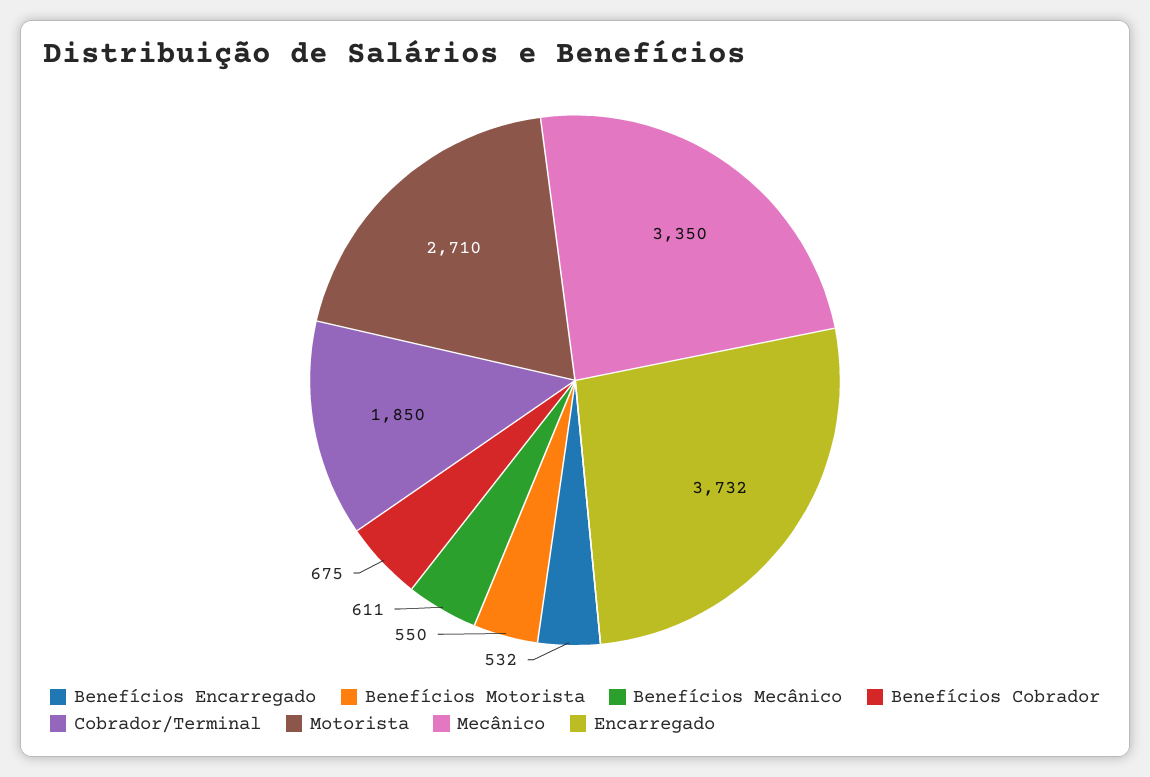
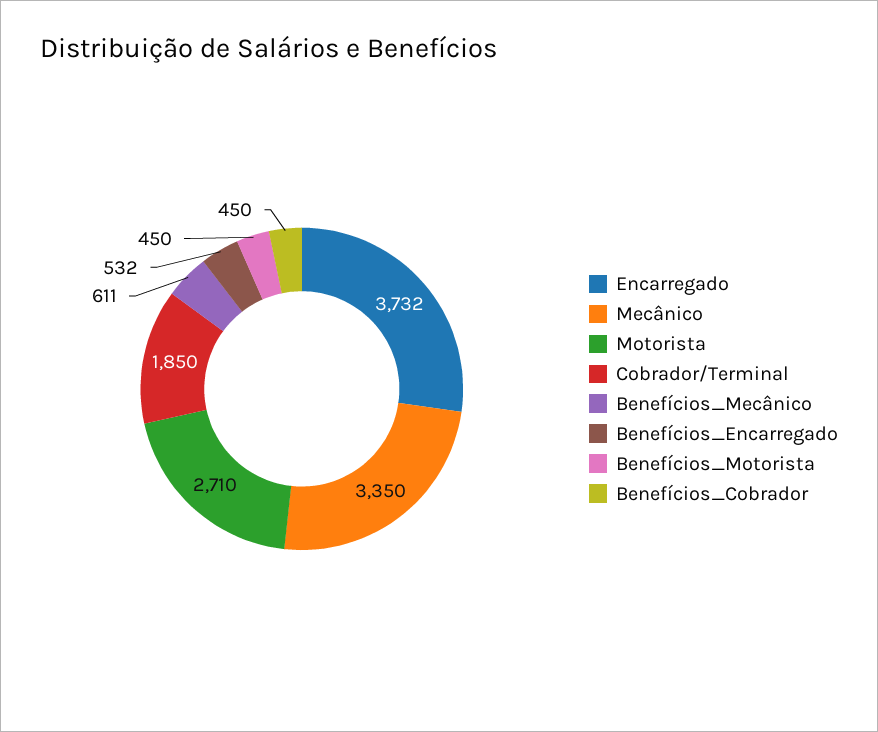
  {
    "Benefícios Encarregado": 532,
-   "Benefícios Motorista": 550,
+   "Benefícios Motorista": 450,
    "Benefícios Mecânico": 611,
-   "Benefícios Cobrador": 675,
+   "Benefícios Cobrador": 450,
    "Cobrador/Terminal": 1850,
    "Motorista": 2710,
    "Mecânico": 3350,
    "Encarregado": 3732
  }

